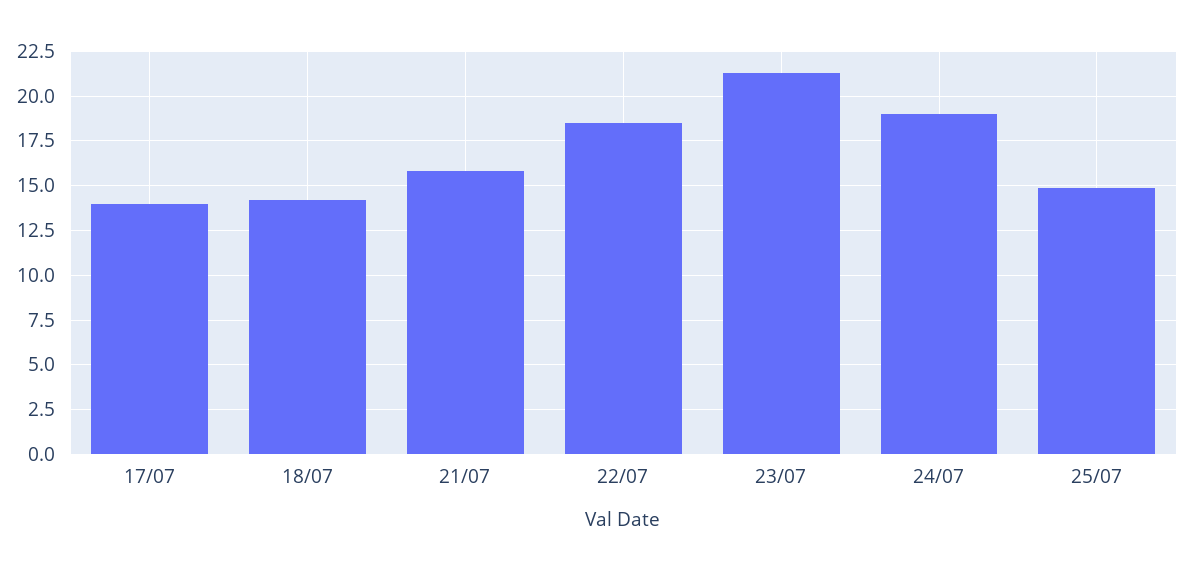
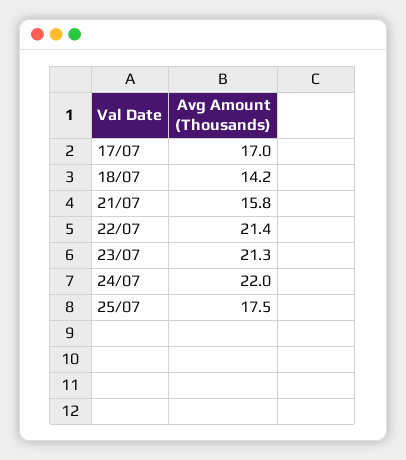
  {
-   "17/07": 14,
+   "17/07": 17,
    "18/07": 14.2,
    "21/07": 15.8,
-   "22/07": 18.5,
+   "22/07": 21.4,
    "23/07": 21.3,
-   "24/07": 19,
+   "24/07": 22,
-   "25/07": 15
+   "25/07": 17.5
  }

